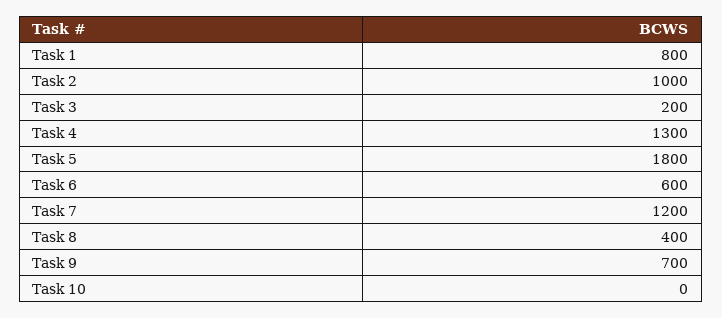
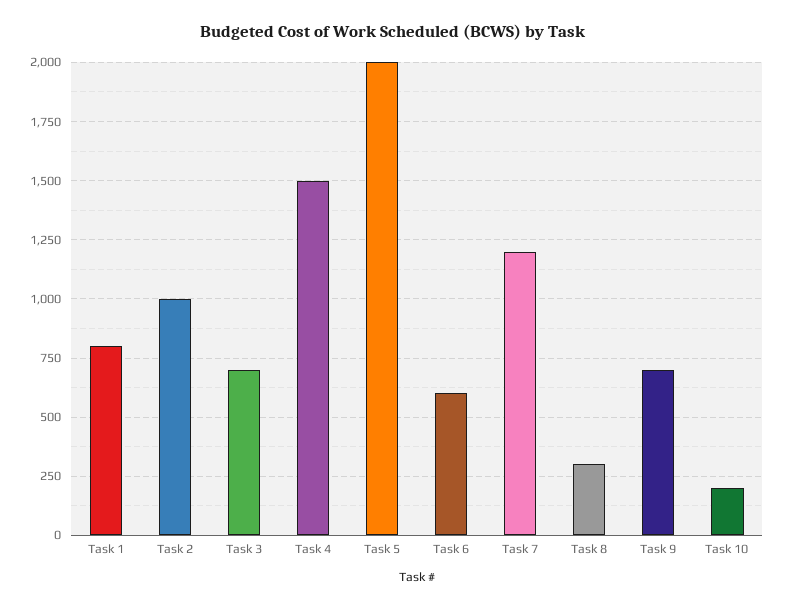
  {
    "Task 1": 800,
    "Task 2": 1000,
-   "Task 3": 200,
+   "Task 3": 700,
-   "Task 4": 1300,
+   "Task 4": 1500,
-   "Task 5": 1800,
+   "Task 5": 2000,
    "Task 6": 600,
    "Task 7": 1200,
-   "Task 8": 400,
+   "Task 8": 300,
    "Task 9": 700,
-   "Task 10": 0
+   "Task 10": 200
  }

